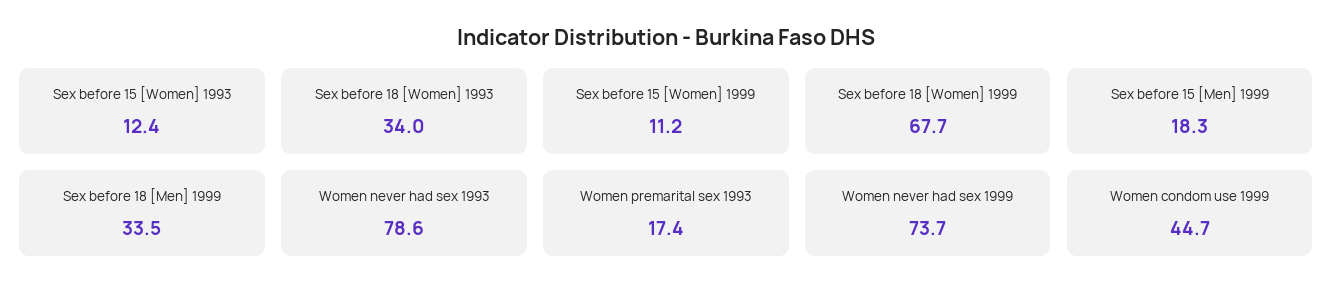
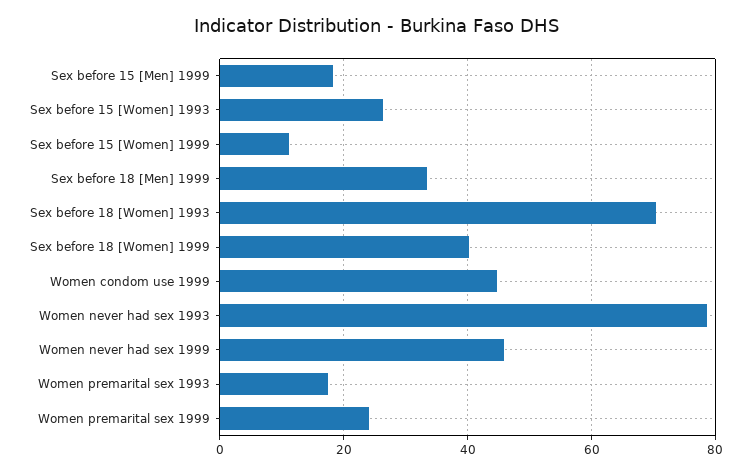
  {
-   "Sex before 15 [Women] 1993": 12.4,
+   "Sex before 15 [Women] 1993": 26,
-   "Sex before 18 [Women] 1993": 34,
+   "Sex before 18 [Women] 1993": 70,
    "Sex before 15 [Women] 1999": 11.2,
-   "Sex before 18 [Women] 1999": 67.7,
+   "Sex before 18 [Women] 1999": 40,
    "Sex before 15 [Men] 1999": 18.3,
    "Sex before 18 [Men] 1999": 33.5,
    "Women never had sex 1993": 78.6,
    "Women premarital sex 1993": 17.4,
-   "Women never had sex 1999": 73.7,
+   "Women never had sex 1999": 46,
-   "Women condom use 1999": 44.7
+   "Women condom use 1999": 44.7,
+   "Women premarital sex 1999": 24
  }

